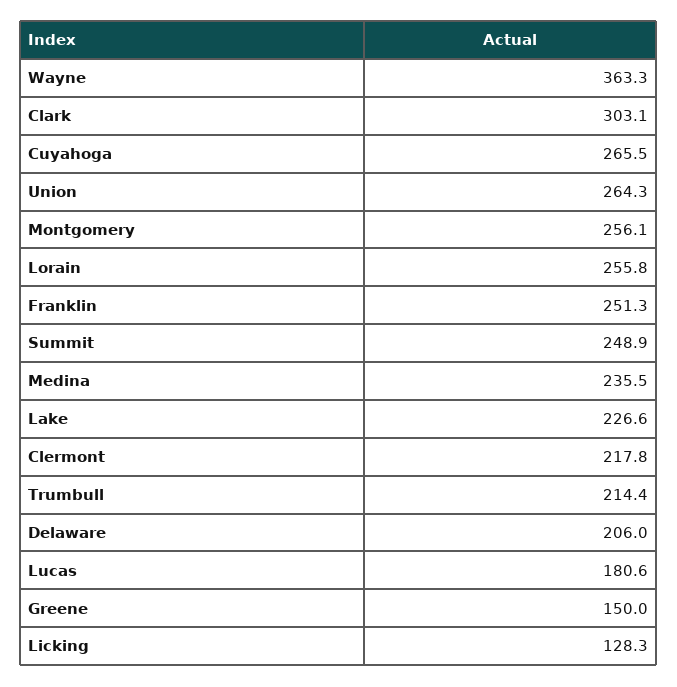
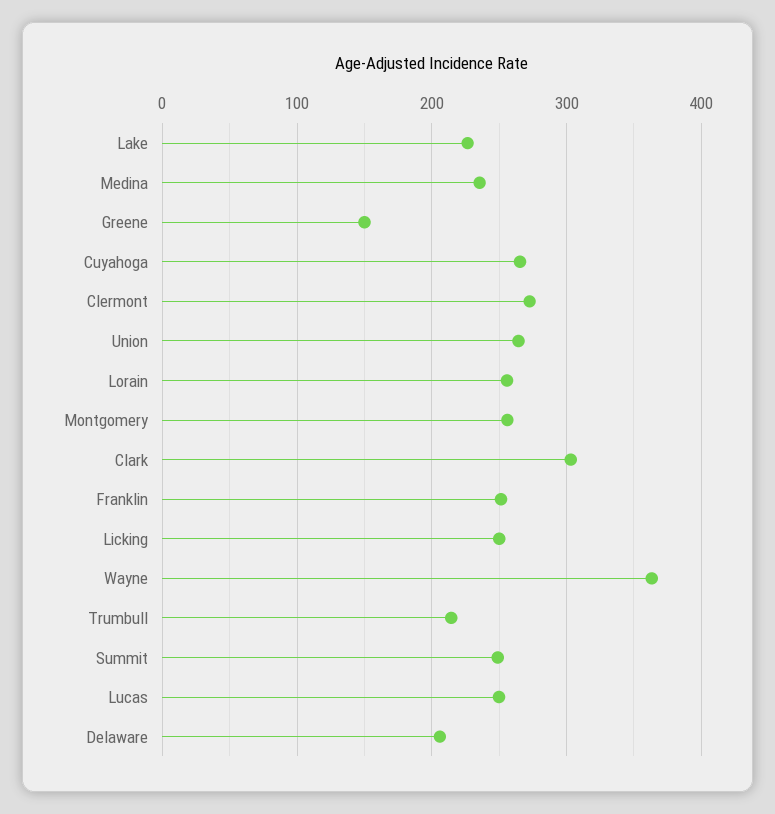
  {
    "Wayne": 363.3,
    "Clark": 303.1,
    "Cuyahoga": 265.5,
    "Union": 264.3,
    "Montgomery": 256.1,
    "Lorain": 255.8,
    "Franklin": 251.3,
    "Summit": 248.9,
    "Medina": 235.5,
    "Lake": 226.6,
-   "Clermont": 217.8,
+   "Clermont": 270,
    "Trumbull": 214.4,
    "Delaware": 206,
-   "Lucas": 180.6,
+   "Lucas": 250,
    "Greene": 150,
-   "Licking": 128.3
+   "Licking": 250
  }

